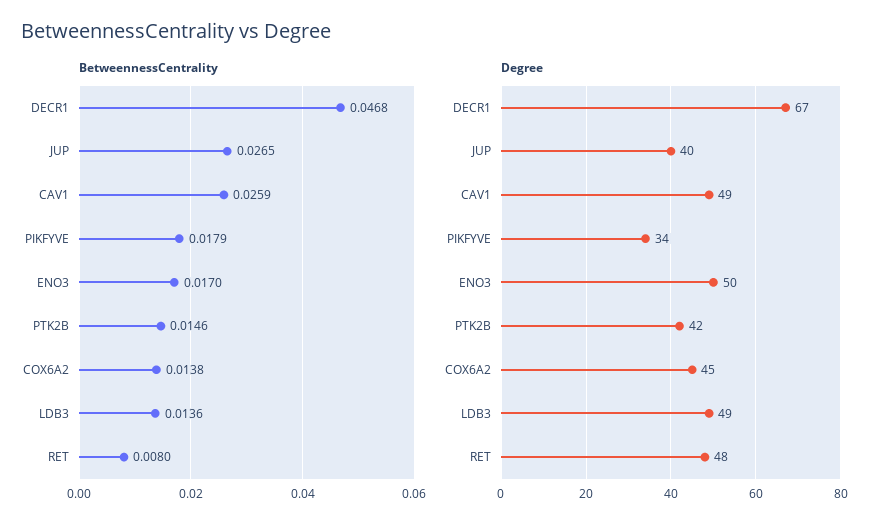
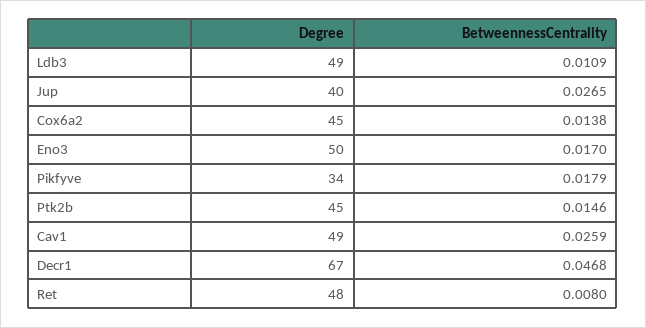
  {
    "BetweennessCentrality": {
      "DECR1": 0.0468,
      "JUP": 0.0265,
      "CAV1": 0.0259,
      "PIKFYVE": 0.0179,
      "ENO3": 0.017,
      "PTK2B": 0.0146,
      "COX6A2": 0.0138,
-     "LDB3": 0.0136,
+     "LDB3": 0.0109,
      "RET": 0.008
    },
    "Degree": {
      "DECR1": 67,
      "JUP": 40,
      "CAV1": 49,
      "PIKFYVE": 34,
      "ENO3": 50,
-     "PTK2B": 42,
+     "PTK2B": 45,
      "COX6A2": 45,
      "LDB3": 49,
      "RET": 48
    }
  }

